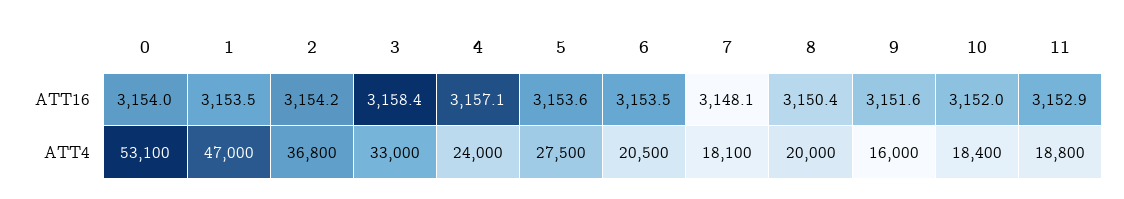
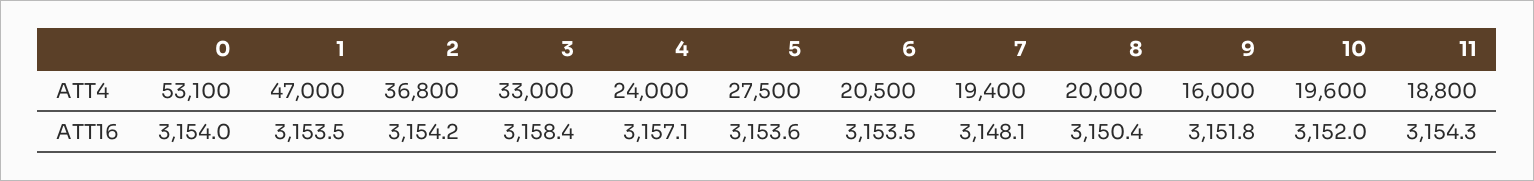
  {
    "0": {
      "ATT16": 3154,
      "ATT4": 53100
    },
    "1": {
      "ATT16": 3153.5,
      "ATT4": 47000
    },
    "2": {
      "ATT16": 3154.2,
      "ATT4": 36800
    },
    "3": {
      "ATT16": 3158.4,
      "ATT4": 33000
    },
    "4": {
      "ATT16": 3157.1,
      "ATT4": 24000
    },
    "5": {
      "ATT16": 3153.6,
      "ATT4": 27500
    },
    "6": {
      "ATT16": 3153.5,
      "ATT4": 20500
    },
    "7": {
      "ATT16": 3148.1,
-     "ATT4": 18100
+     "ATT4": 19400
    },
    "8": {
      "ATT16": 3150.4,
      "ATT4": 20000
    },
    "9": {
-     "ATT16": 3151.6,
+     "ATT16": 3151.8,
      "ATT4": 16000
    },
    "10": {
      "ATT16": 3152,
-     "ATT4": 18400
+     "ATT4": 19600
    },
    "11": {
-     "ATT16": 3152.9,
+     "ATT16": 3154.3,
      "ATT4": 18800
    }
  }

